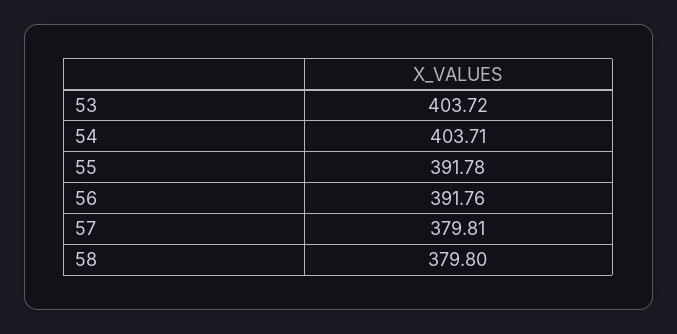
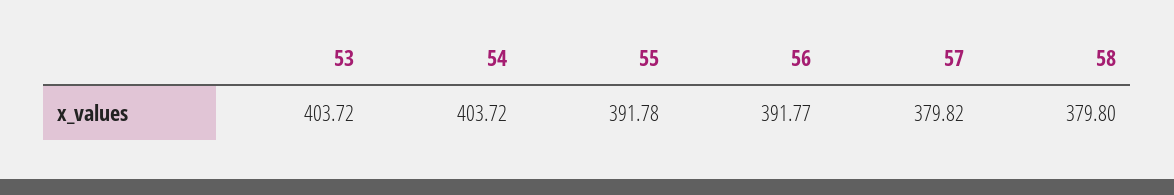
  {
    "53": 403.72,
-   "54": 403.71,
+   "54": 403.72,
    "55": 391.78,
-   "56": 391.76,
+   "56": 391.77,
-   "57": 379.81,
+   "57": 379.82,
    "58": 379.8
  }

